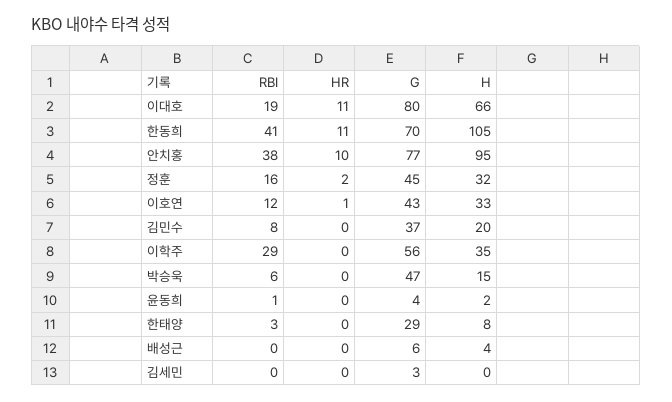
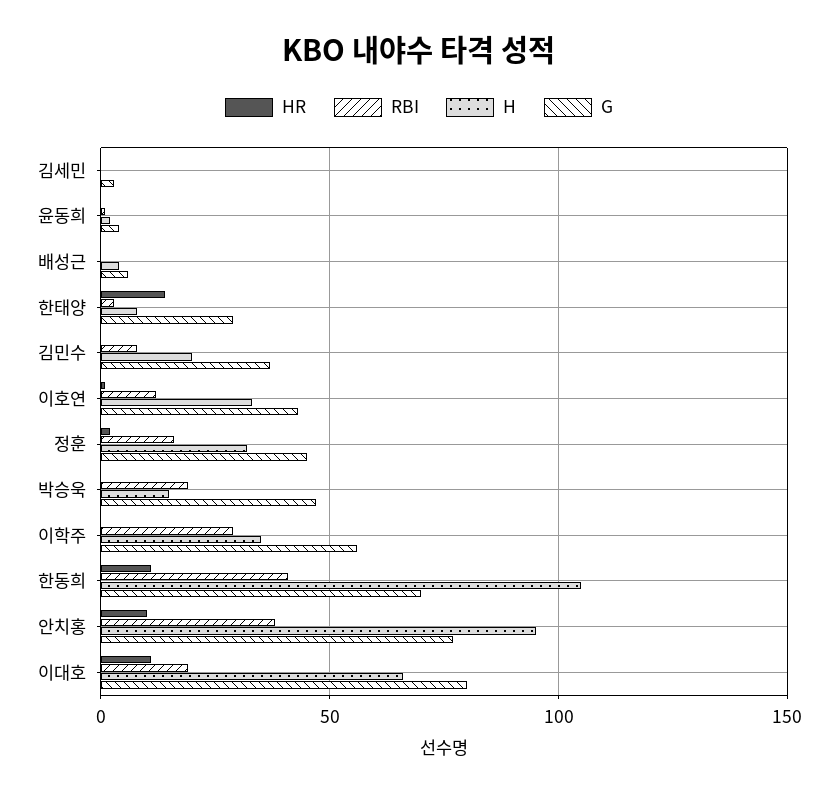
  {
    "RBI": {
      "이대호": 19,
      "한동희": 41,
      "안치홍": 38,
      "정훈": 16,
      "이호연": 12,
      "김민수": 8,
      "이학주": 29,
-     "박승욱": 6,
+     "박승욱": 20,
      "윤동희": 1,
      "한태양": 3,
      "배성근": 0,
      "김세민": 0
    },
    "HR": {
      "이대호": 11,
      "한동희": 11,
      "안치홍": 10,
      "정훈": 2,
      "이호연": 1,
      "김민수": 0,
      "이학주": 0,
      "박승욱": 0,
      "윤동희": 0,
-     "한태양": 0,
+     "한태양": 15,
      "배성근": 0,
      "김세민": 0
    },
    "G": {
      "이대호": 80,
      "한동희": 70,
      "안치홍": 77,
      "정훈": 45,
      "이호연": 43,
      "김민수": 37,
      "이학주": 56,
      "박승욱": 47,
      "윤동희": 4,
      "한태양": 29,
      "배성근": 6,
      "김세민": 3
    },
    "H": {
      "이대호": 66,
      "한동희": 105,
      "안치홍": 95,
      "정훈": 32,
      "이호연": 33,
      "김민수": 20,
      "이학주": 35,
      "박승욱": 15,
      "윤동희": 2,
      "한태양": 8,
      "배성근": 4,
      "김세민": 0
    }
  }

